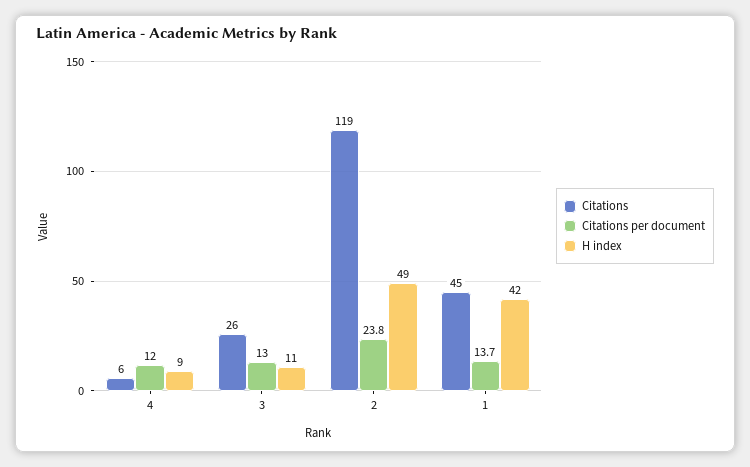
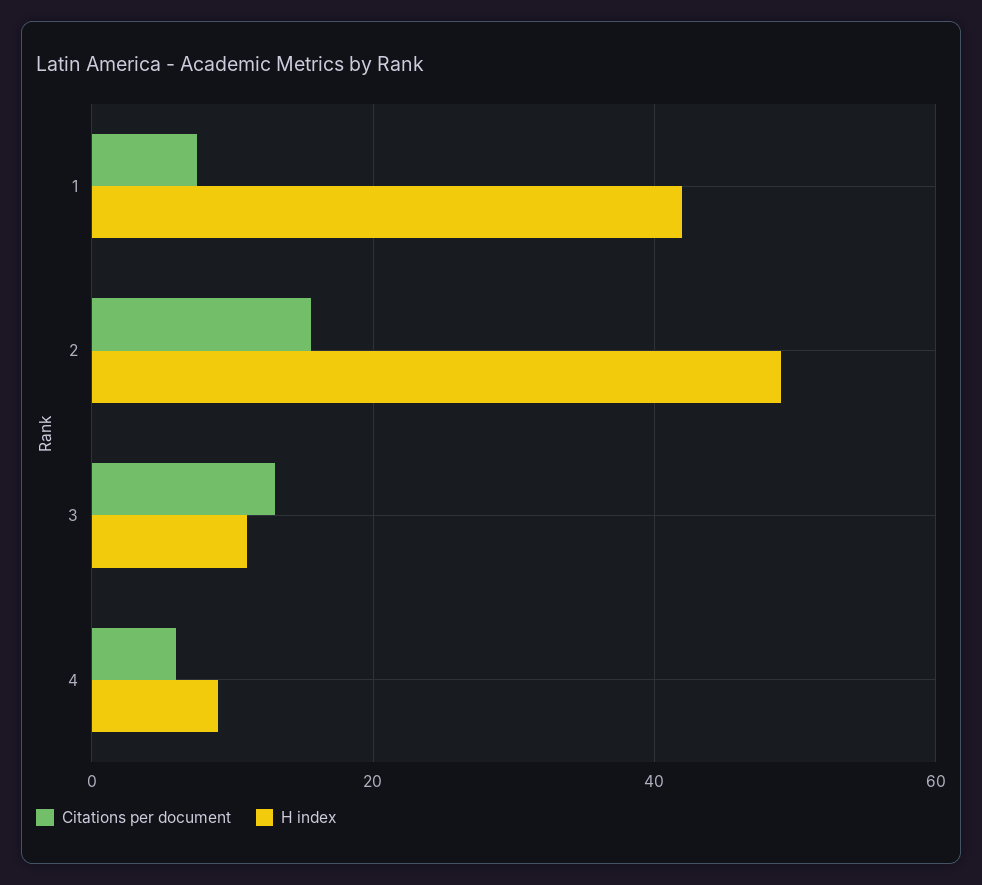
  {
-   "Citations": {
-     "4": 6,
-     "3": 26,
-     "2": 119,
-     "1": 45
-   },
    "Citations per document": {
-     "4": 12,
+     "4": 6,
      "3": 13,
-     "2": 23.8,
+     "2": 16,
-     "1": 13.7
+     "1": 8
    },
    "H index": {
      "4": 9,
      "3": 11,
      "2": 49,
      "1": 42
    }
  }

